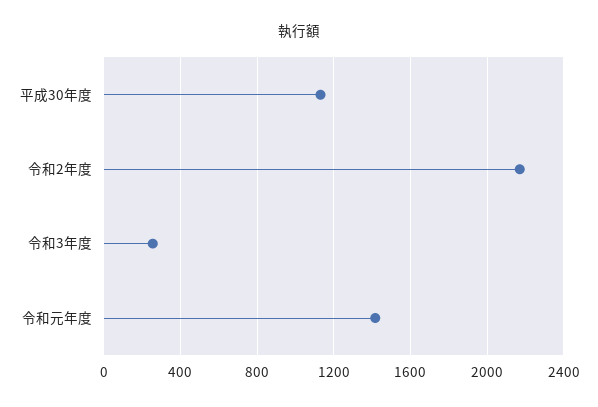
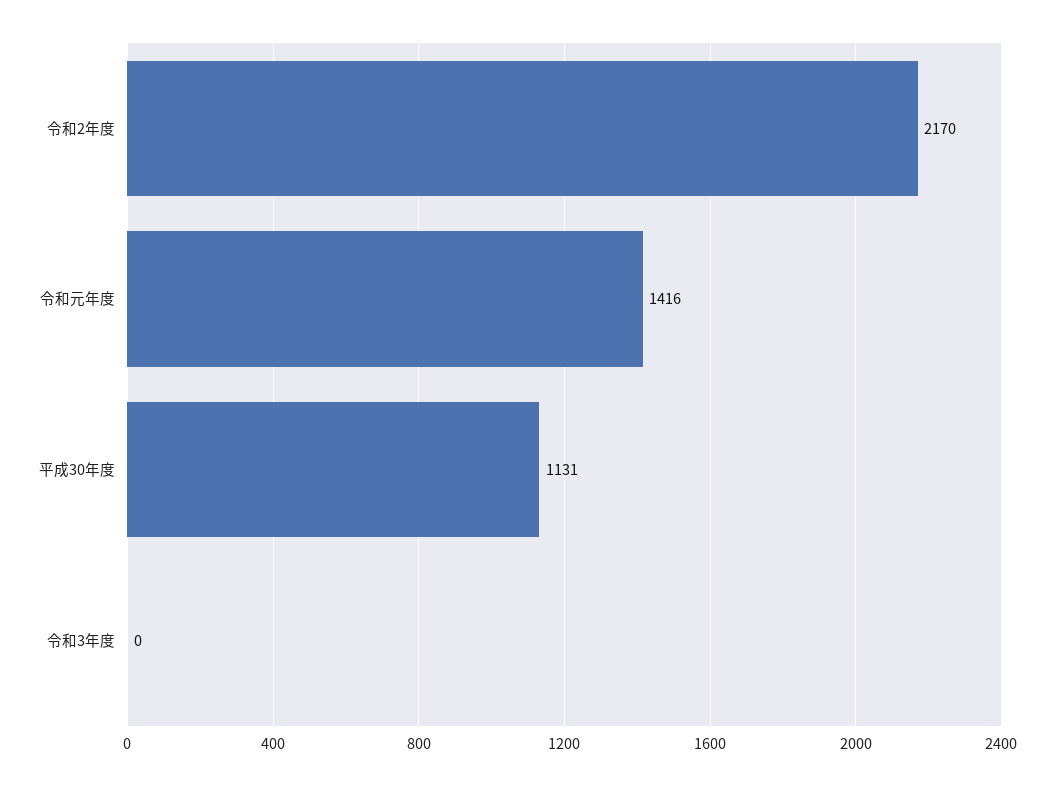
  {
    "平成30年度": 1131,
    "令和2年度": 2170,
-   "令和3年度": 250,
+   "令和3年度": 0,
    "令和元年度": 1416
  }

